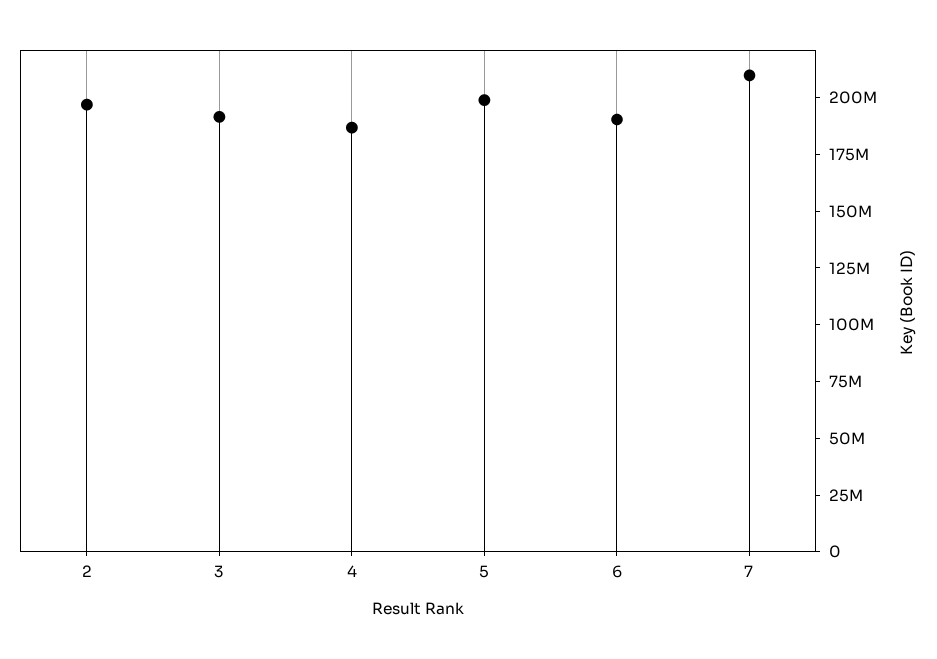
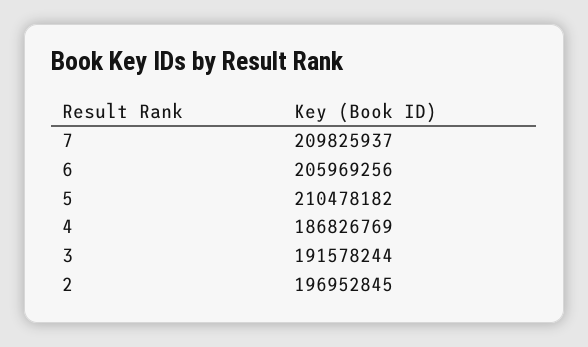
  {
    "2": 196952845,
    "3": 191578244,
    "4": 186826769,
-   "5": 200000000,
+   "5": 210478182,
-   "6": 190000000,
+   "6": 205969256,
    "7": 209825937
  }

